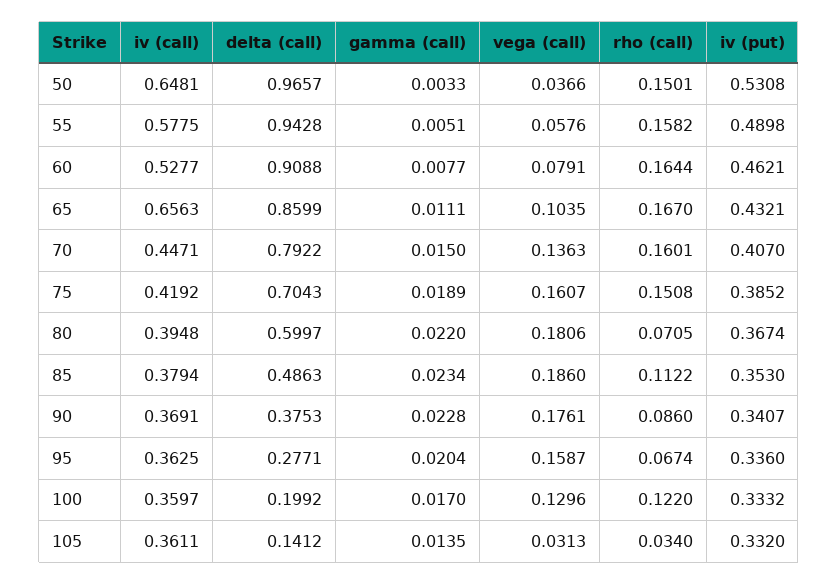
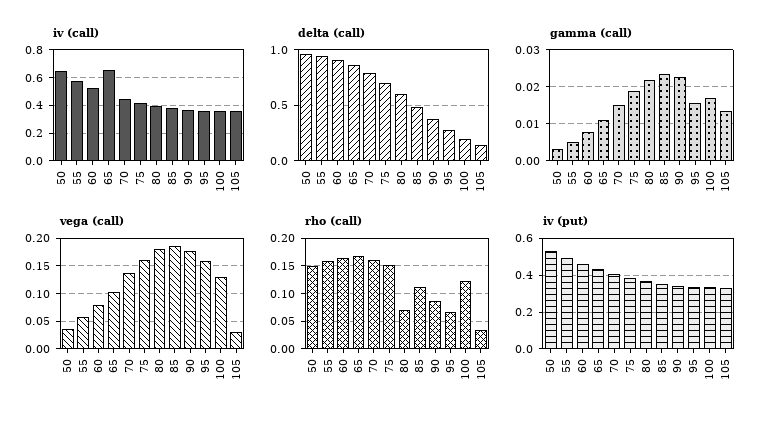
  {
    "iv (call)": {
      "50": 0.6481,
      "55": 0.5775,
      "60": 0.5277,
      "65": 0.6563,
      "70": 0.4471,
      "75": 0.4192,
      "80": 0.3948,
      "85": 0.3794,
      "90": 0.3691,
      "95": 0.3625,
      "100": 0.3597,
      "105": 0.3611
    },
    "delta (call)": {
      "50": 0.9657,
      "55": 0.9428,
      "60": 0.9088,
      "65": 0.8599,
      "70": 0.7922,
      "75": 0.7043,
      "80": 0.5997,
      "85": 0.4863,
      "90": 0.3753,
      "95": 0.2771,
      "100": 0.1992,
      "105": 0.1412
    },
    "gamma (call)": {
      "50": 0.0033,
      "55": 0.0051,
      "60": 0.0077,
      "65": 0.0111,
      "70": 0.015,
      "75": 0.0189,
      "80": 0.022,
      "85": 0.0234,
      "90": 0.0228,
-     "95": 0.0204,
+     "95": 0.016,
      "100": 0.017,
      "105": 0.0135
    },
    "vega (call)": {
      "50": 0.0366,
      "55": 0.0576,
      "60": 0.0791,
      "65": 0.1035,
      "70": 0.1363,
      "75": 0.1607,
      "80": 0.1806,
      "85": 0.186,
      "90": 0.1761,
      "95": 0.1587,
      "100": 0.1296,
      "105": 0.0313
    },
    "rho (call)": {
      "50": 0.1501,
      "55": 0.1582,
      "60": 0.1644,
      "65": 0.167,
      "70": 0.1601,
      "75": 0.1508,
      "80": 0.0705,
      "85": 0.1122,
      "90": 0.086,
      "95": 0.0674,
      "100": 0.122,
      "105": 0.034
    },
    "iv (put)": {
      "50": 0.5308,
      "55": 0.4898,
      "60": 0.4621,
      "65": 0.4321,
      "70": 0.407,
      "75": 0.3852,
      "80": 0.3674,
      "85": 0.353,
      "90": 0.3407,
      "95": 0.336,
      "100": 0.3332,
      "105": 0.332
    }
  }

